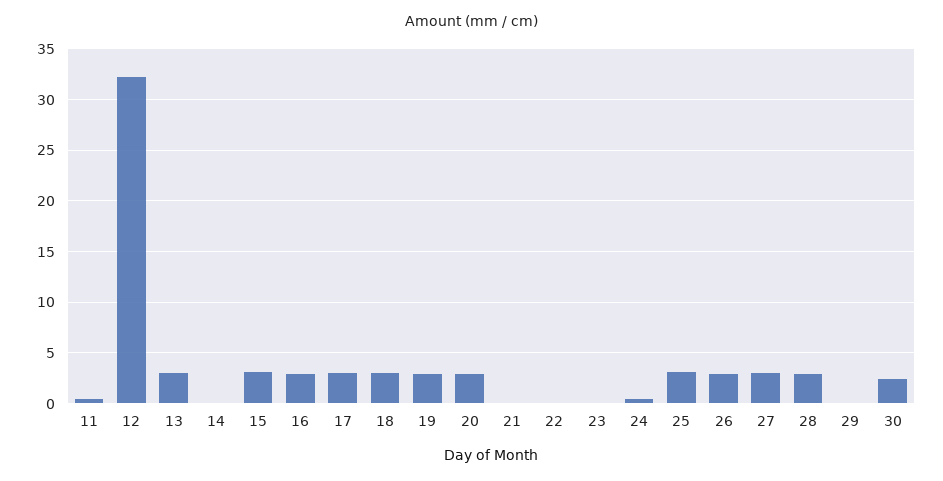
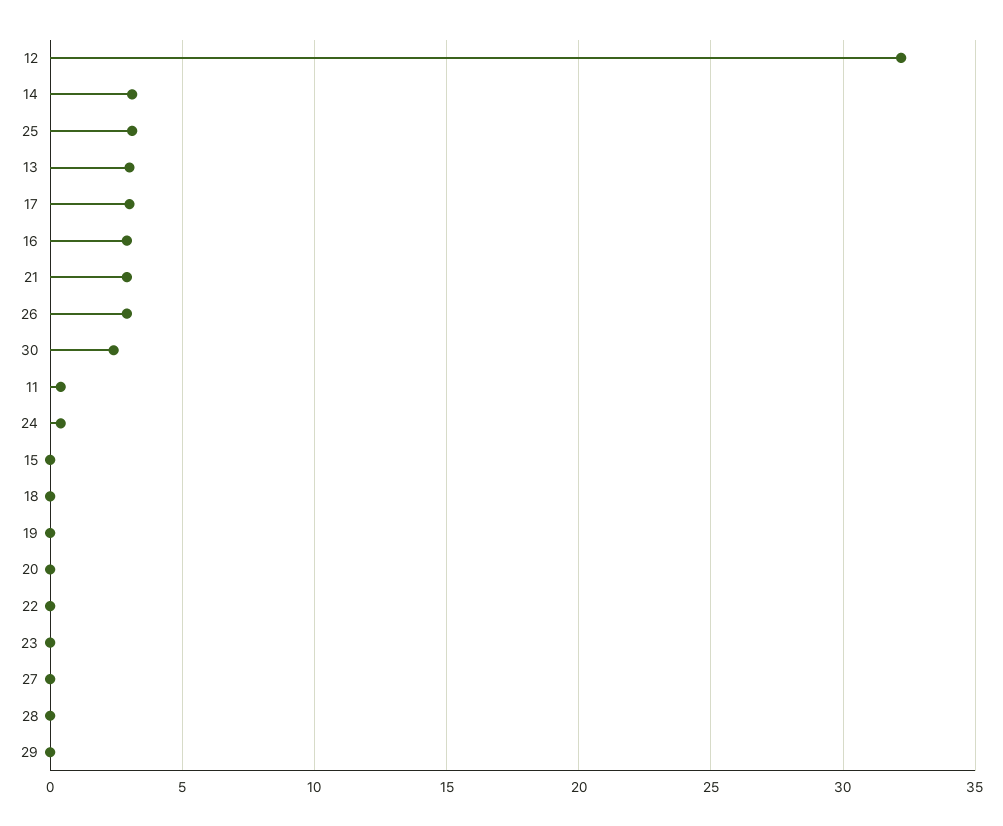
  {
    "11": 0.5,
    "12": 32,
    "13": 3,
-   "14": 0,
+   "14": 3,
-   "15": 3,
+   "15": 0,
    "16": 3,
    "17": 3,
-   "18": 3,
+   "18": 0,
-   "19": 3,
+   "19": 0,
-   "20": 3,
+   "20": 0,
-   "21": 0,
+   "21": 3,
    "22": 0,
    "23": 0,
    "24": 0.5,
    "25": 3,
    "26": 3,
-   "27": 3,
+   "27": 0,
-   "28": 3,
+   "28": 0,
    "29": 0,
    "30": 2.5
  }

